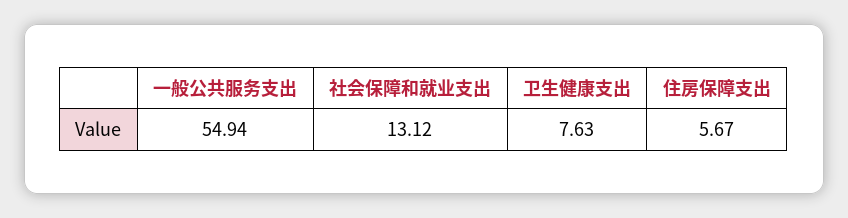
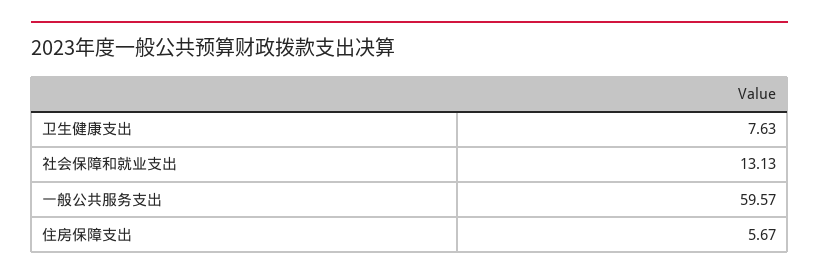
  {
-   "一般公共服务支出": 54.94,
+   "一般公共服务支出": 59.57,
-   "社会保障和就业支出": 13.12,
+   "社会保障和就业支出": 13.13,
    "卫生健康支出": 7.63,
    "住房保障支出": 5.67
  }

